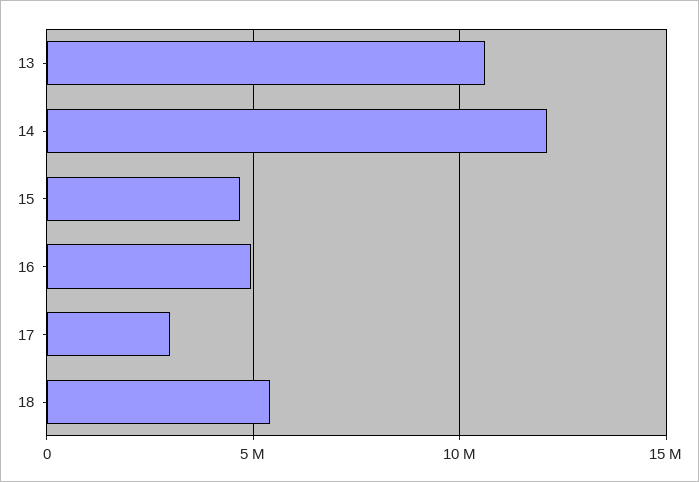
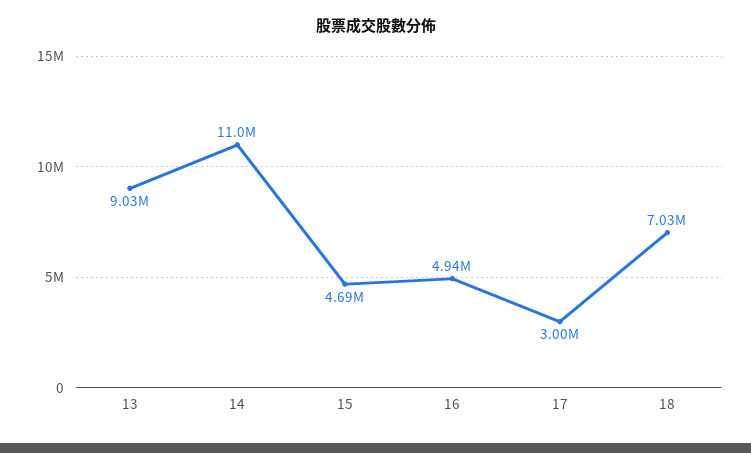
  {
-   "13": 10500000,
+   "13": 9030000,
-   "14": 12000000,
+   "14": 11000000,
    "15": 4690000,
    "16": 4940000,
    "17": 3000000,
-   "18": 5500000
+   "18": 7030000
  }

